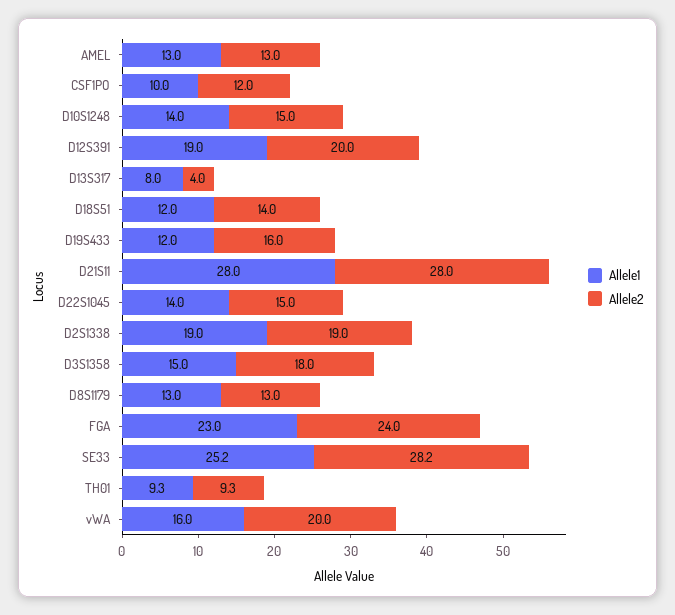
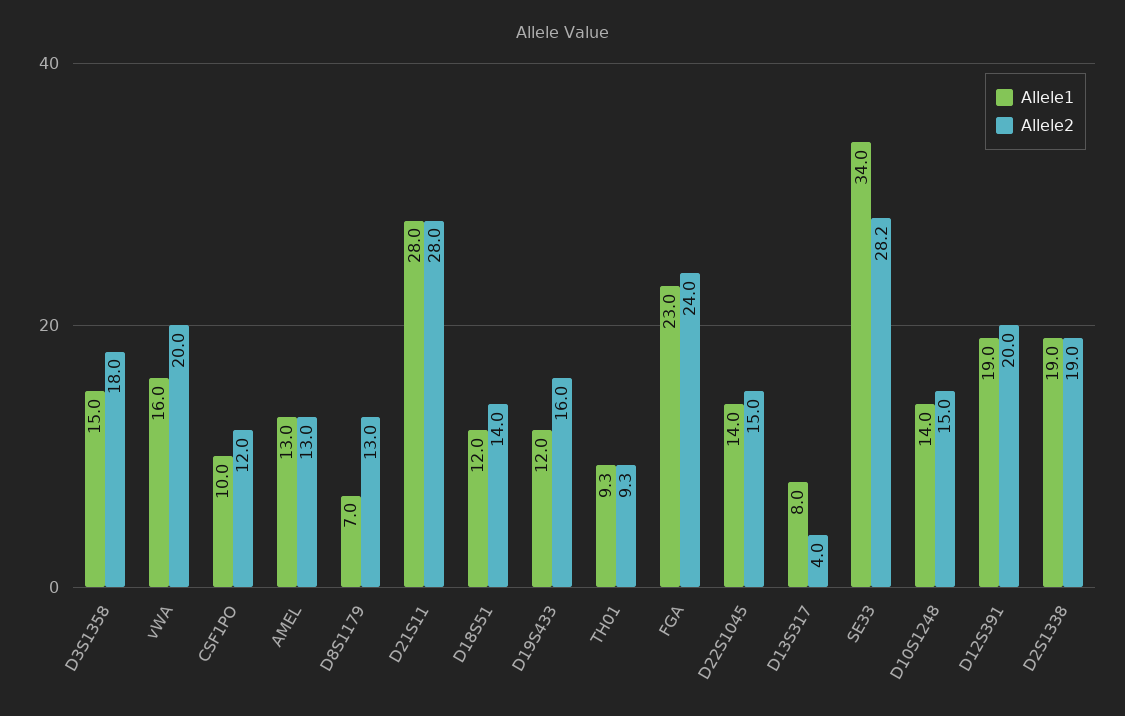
  {
    "Allele1": {
      "AMEL": 13,
      "CSF1PO": 10,
      "D10S1248": 14,
      "D12S391": 19,
      "D13S317": 8,
      "D18S51": 12,
      "D19S433": 12,
      "D21S11": 28,
      "D22S1045": 14,
      "D2S1338": 19,
      "D3S1358": 15,
-     "D8S1179": 13,
+     "D8S1179": 7,
      "FGA": 23,
-     "SE33": 25.2,
+     "SE33": 34,
      "TH01": 9.3,
      "vWA": 16
    },
    "Allele2": {
      "AMEL": 13,
      "CSF1PO": 12,
      "D10S1248": 15,
      "D12S391": 20,
      "D13S317": 4,
      "D18S51": 14,
      "D19S433": 16,
      "D21S11": 28,
      "D22S1045": 15,
      "D2S1338": 19,
      "D3S1358": 18,
      "D8S1179": 13,
      "FGA": 24,
      "SE33": 28.2,
      "TH01": 9.3,
      "vWA": 20
    }
  }

